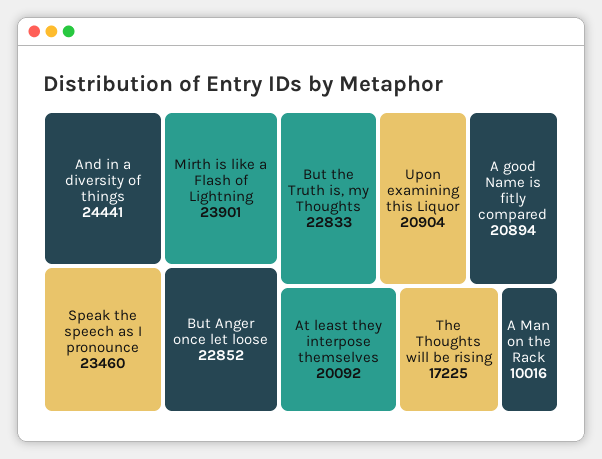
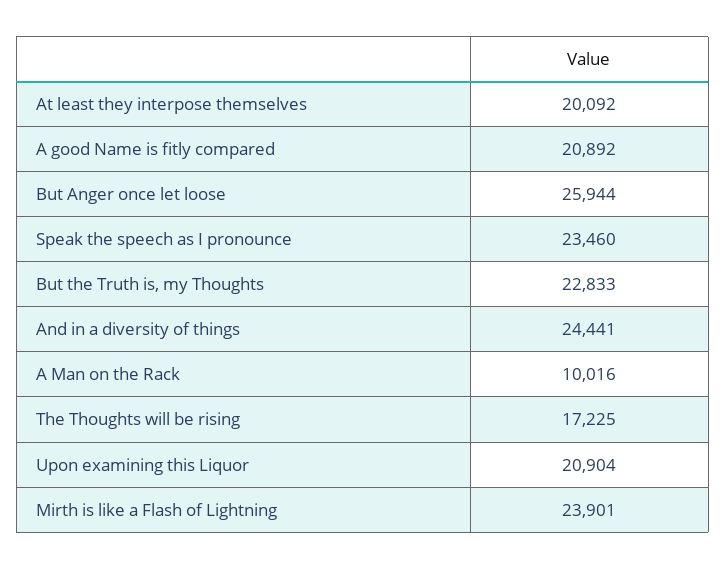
  {
    "And in a diversity of things": 24441,
    "Mirth is like a Flash of Lightning": 23901,
    "Speak the speech as I pronounce": 23460,
-   "But Anger once let loose": 22852,
+   "But Anger once let loose": 25944,
    "But the Truth is, my Thoughts": 22833,
    "Upon examining this Liquor": 20904,
-   "A good Name is fitly compared": 20894,
+   "A good Name is fitly compared": 20892,
    "At least they interpose themselves": 20092,
    "The Thoughts will be rising": 17225,
    "A Man on the Rack": 10016
  }

